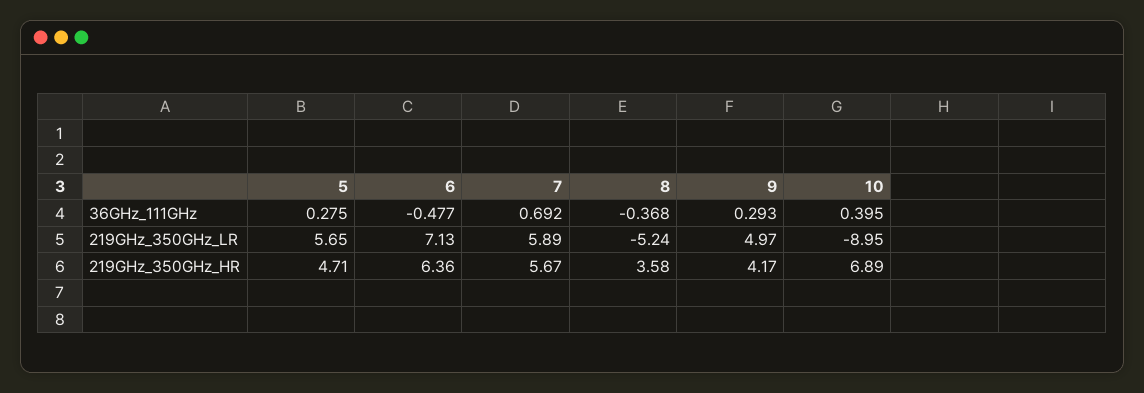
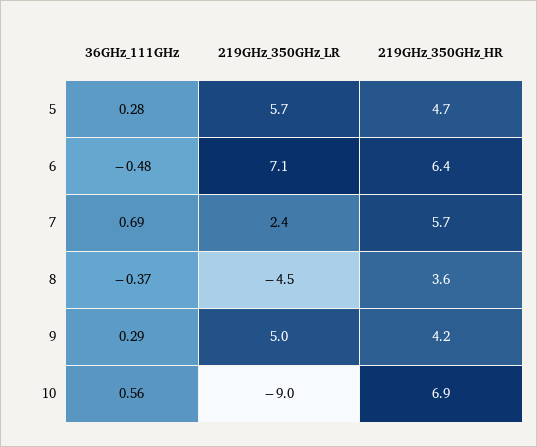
  {
    "5": {
      "36GHz_111GHz": 0.275,
      "219GHz_350GHz_LR": 5.65,
      "219GHz_350GHz_HR": 4.71
    },
    "6": {
      "36GHz_111GHz": -0.477,
      "219GHz_350GHz_LR": 7.13,
      "219GHz_350GHz_HR": 6.36
    },
    "7": {
      "36GHz_111GHz": 0.692,
-     "219GHz_350GHz_LR": 5.89,
+     "219GHz_350GHz_LR": 2.4,
      "219GHz_350GHz_HR": 5.67
    },
    "8": {
      "36GHz_111GHz": -0.368,
-     "219GHz_350GHz_LR": -5.24,
+     "219GHz_350GHz_LR": -4.5,
      "219GHz_350GHz_HR": 3.58
    },
    "9": {
      "36GHz_111GHz": 0.293,
      "219GHz_350GHz_LR": 4.97,
      "219GHz_350GHz_HR": 4.17
    },
    "10": {
-     "36GHz_111GHz": 0.395,
+     "36GHz_111GHz": 0.56,
      "219GHz_350GHz_LR": -8.95,
      "219GHz_350GHz_HR": 6.89
    }
  }

